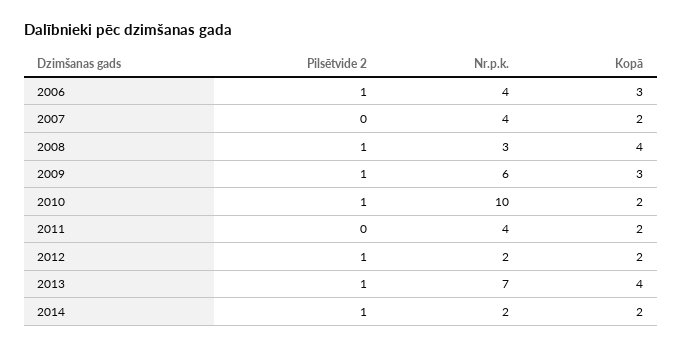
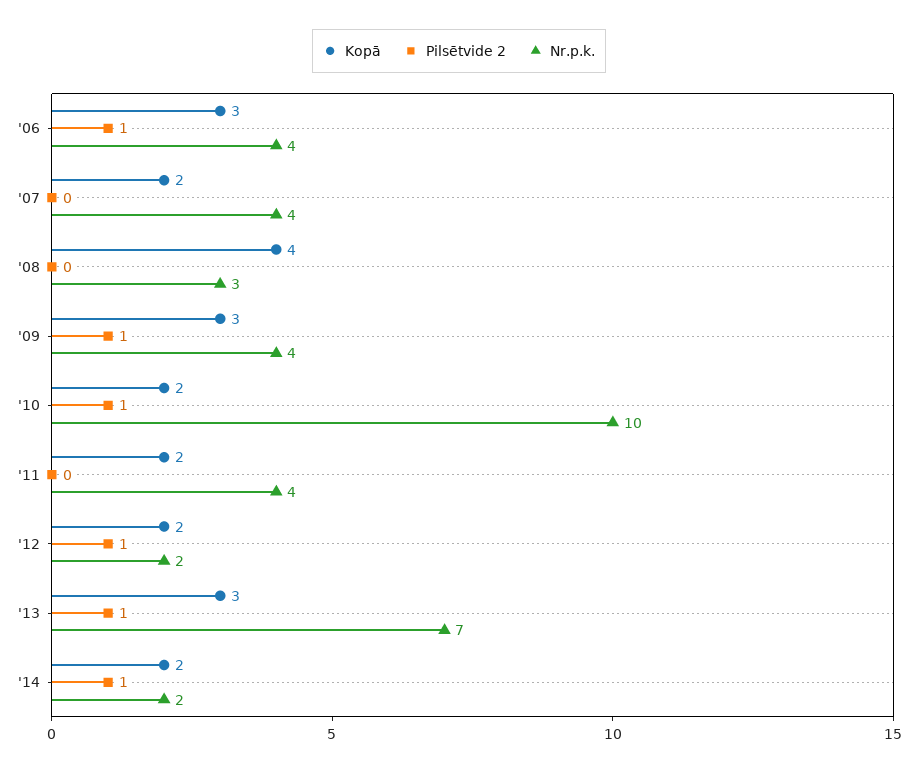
  {
    "Pilsētvide 2": {
      "2006": 1,
      "2007": 0,
-     "2008": 1,
+     "2008": 0,
      "2009": 1,
      "2010": 1,
      "2011": 0,
      "2012": 1,
      "2013": 1,
      "2014": 1
    },
    "Nr.p.k.": {
      "2006": 4,
      "2007": 4,
      "2008": 3,
-     "2009": 6,
+     "2009": 4,
      "2010": 10,
      "2011": 4,
      "2012": 2,
      "2013": 7,
      "2014": 2
    },
    "Kopā": {
      "2006": 3,
      "2007": 2,
      "2008": 4,
      "2009": 3,
      "2010": 2,
      "2011": 2,
      "2012": 2,
-     "2013": 4,
+     "2013": 3,
      "2014": 2
    }
  }

